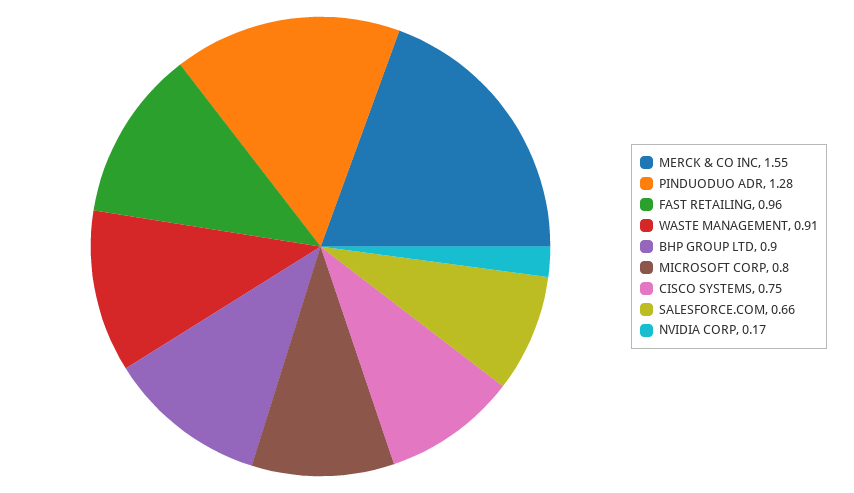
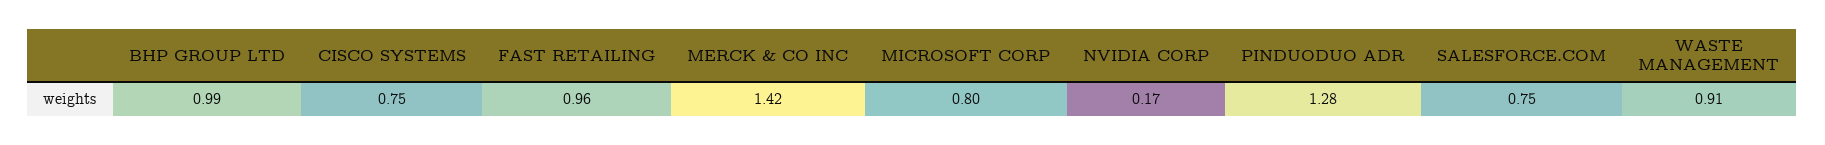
  {
-   "MERCK & CO INC": 1.55,
+   "MERCK & CO INC": 1.42,
    "PINDUODUO ADR": 1.28,
    "FAST RETAILING": 0.96,
    "WASTE MANAGEMENT": 0.91,
-   "BHP GROUP LTD": 0.9,
+   "BHP GROUP LTD": 0.99,
    "MICROSOFT CORP": 0.8,
    "CISCO SYSTEMS": 0.75,
-   "SALESFORCE.COM": 0.66,
+   "SALESFORCE.COM": 0.75,
    "NVIDIA CORP": 0.17
  }

